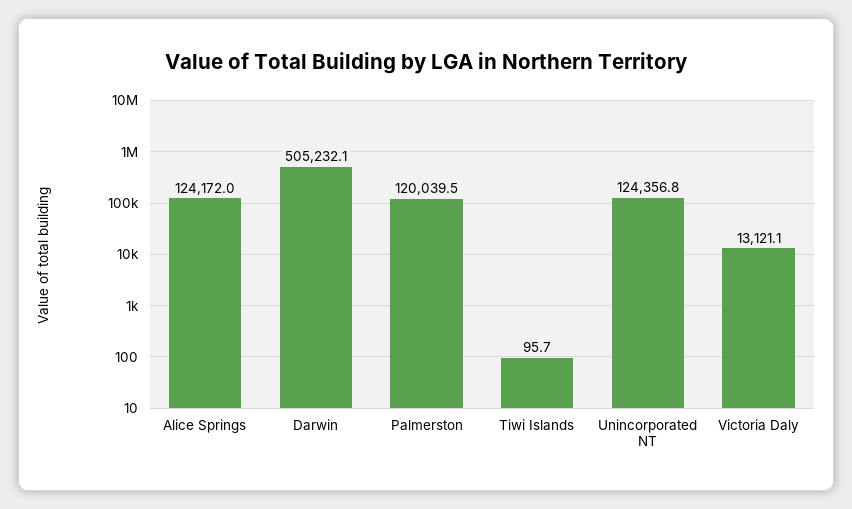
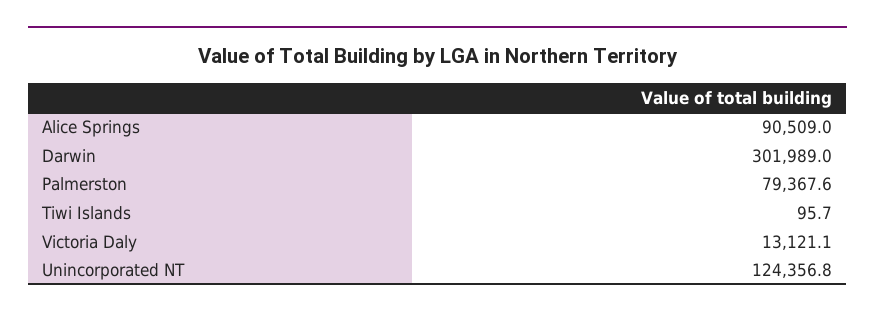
  {
-   "Alice Springs": 124172,
+   "Alice Springs": 90509,
-   "Darwin": 505232.1,
+   "Darwin": 301989,
-   "Palmerston": 120039.5,
+   "Palmerston": 79367.6,
    "Tiwi Islands": 95.7,
    "Unincorporated NT": 124356.8,
    "Victoria Daly": 13121.1
  }

